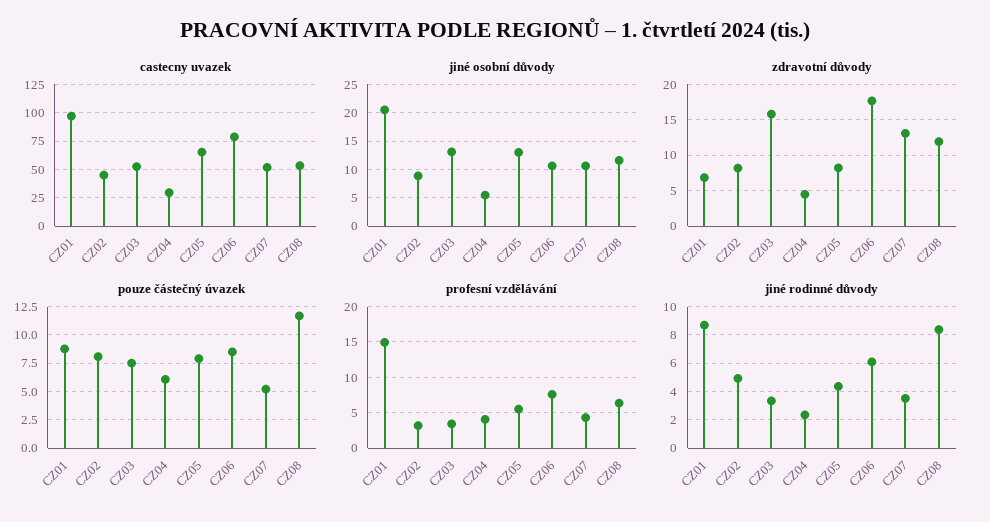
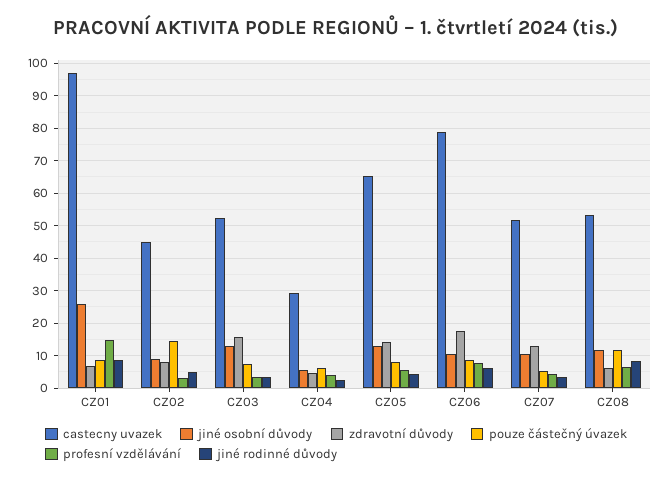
  {
    "castecny uvazek": {
      "CZ01": 98,
      "CZ02": 44,
      "CZ03": 52,
      "CZ04": 30,
      "CZ05": 66,
      "CZ06": 78,
      "CZ07": 52,
      "CZ08": 54
    },
    "jiné osobní důvody": {
-     "CZ01": 20,
+     "CZ01": 26,
      "CZ02": 8,
      "CZ03": 14,
      "CZ04": 6,
      "CZ05": 12,
      "CZ06": 10,
      "CZ07": 10,
      "CZ08": 12
    },
    "zdravotní důvody": {
      "CZ01": 7,
      "CZ02": 8,
      "CZ03": 16,
      "CZ04": 4,
-     "CZ05": 8,
+     "CZ05": 14,
      "CZ06": 18,
      "CZ07": 13,
-     "CZ08": 12
+     "CZ08": 6
    },
    "pouze částečný úvazek": {
      "CZ01": 8,
-     "CZ02": 7.5,
+     "CZ02": 14,
      "CZ03": 8,
      "CZ04": 6,
      "CZ05": 8,
      "CZ06": 8,
      "CZ07": 6,
      "CZ08": 12
    },
    "profesní vzdělávání": {
      "CZ01": 15,
      "CZ02": 3,
      "CZ03": 3,
      "CZ04": 4,
      "CZ05": 6,
      "CZ06": 8,
      "CZ07": 4,
      "CZ08": 6
    },
    "jiné rodinné důvody": {
      "CZ01": 8.5,
      "CZ02": 5,
      "CZ03": 3.5,
      "CZ04": 2.5,
      "CZ05": 4.5,
      "CZ06": 6,
      "CZ07": 3.5,
      "CZ08": 8.5
    }
  }

